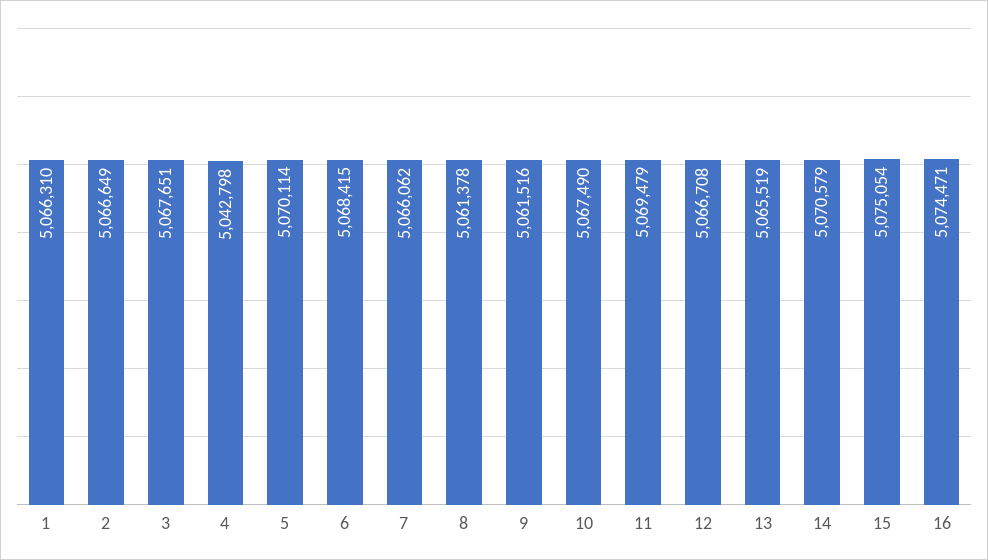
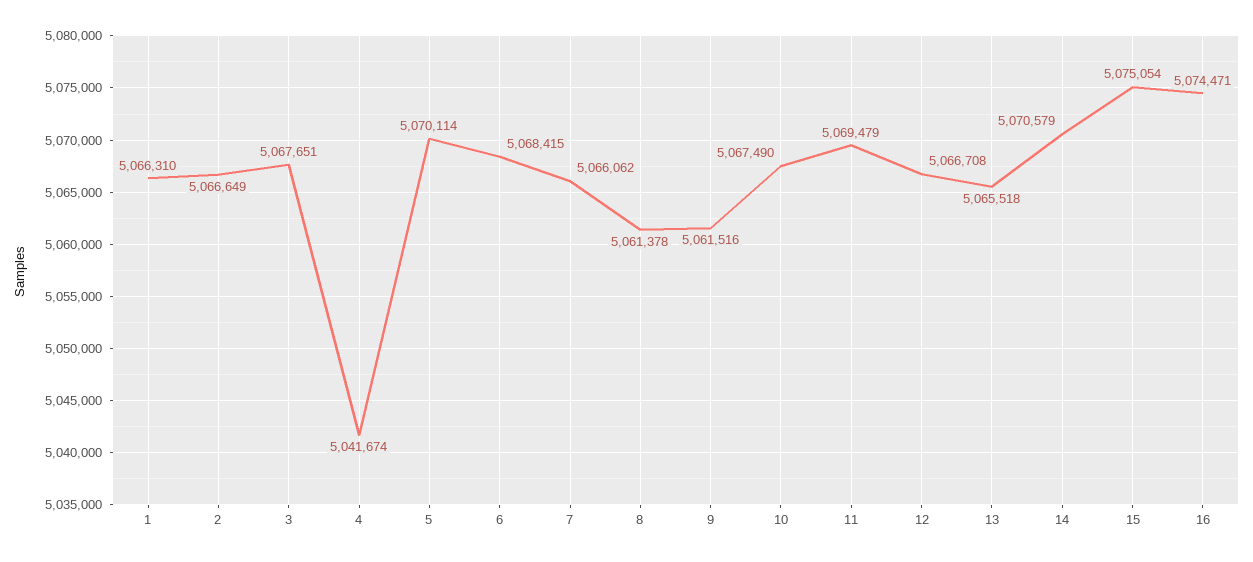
  {
    "1": 5066310,
    "2": 5066649,
    "3": 5067651,
-   "4": 5042798,
+   "4": 5041674,
    "5": 5070114,
    "6": 5068415,
    "7": 5066062,
    "8": 5061378,
    "9": 5061516,
    "10": 5067490,
    "11": 5069479,
    "12": 5066708,
-   "13": 5065519,
+   "13": 5065518,
    "14": 5070579,
    "15": 5075054,
    "16": 5074471
  }

